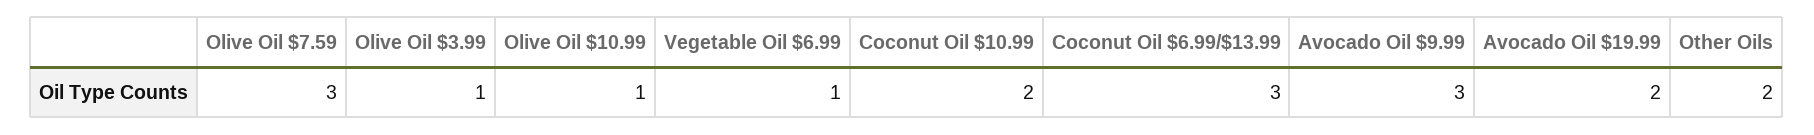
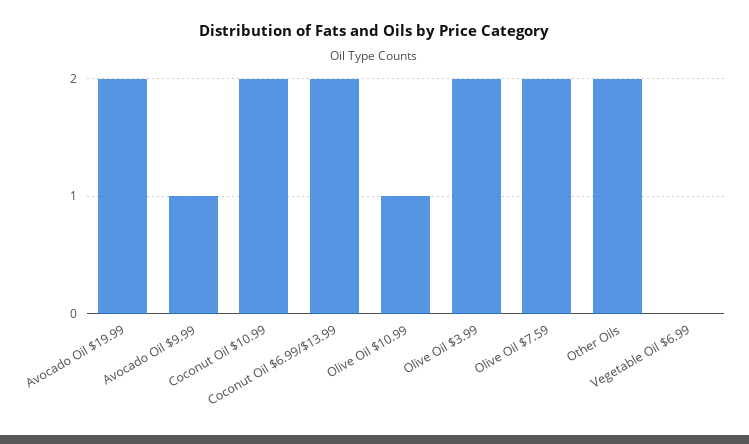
  {
-   "Olive Oil $7.59": 3,
+   "Olive Oil $7.59": 2,
-   "Olive Oil $3.99": 1,
+   "Olive Oil $3.99": 2,
    "Olive Oil $10.99": 1,
-   "Vegetable Oil $6.99": 1,
+   "Vegetable Oil $6.99": 0,
    "Coconut Oil $10.99": 2,
-   "Coconut Oil $6.99/$13.99": 3,
+   "Coconut Oil $6.99/$13.99": 2,
-   "Avocado Oil $9.99": 3,
+   "Avocado Oil $9.99": 1,
    "Avocado Oil $19.99": 2,
    "Other Oils": 2
  }

